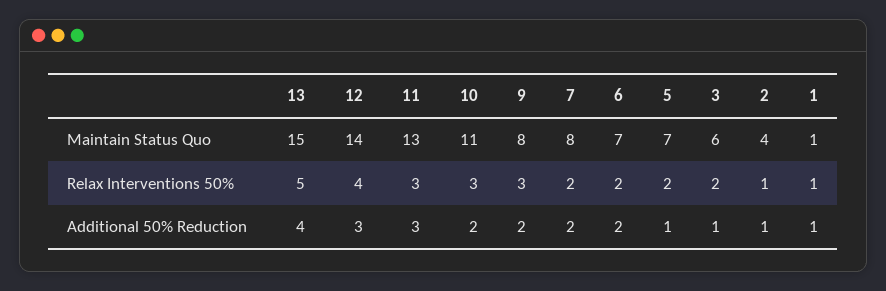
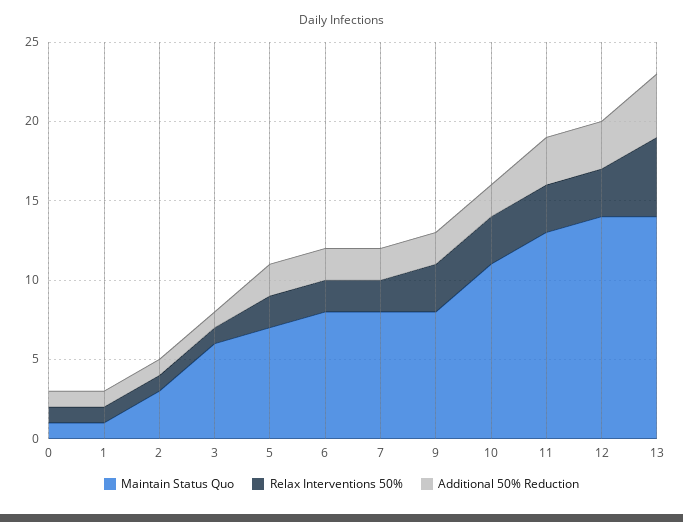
  {
    "Maintain Status Quo": {
-     "13": 15,
+     "13": 14,
      "12": 14,
      "11": 13,
      "10": 11,
      "9": 8,
      "7": 8,
-     "6": 7,
+     "6": 8,
      "5": 7,
      "3": 6,
-     "2": 4,
+     "2": 3,
-     "1": 1
+     "1": 1,
+     "0": 1
    },
    "Relax Interventions 50%": {
      "13": 5,
-     "12": 4,
+     "12": 3,
      "11": 3,
      "10": 3,
      "9": 3,
      "7": 2,
      "6": 2,
      "5": 2,
-     "3": 2,
+     "3": 1,
      "2": 1,
-     "1": 1
+     "1": 1,
+     "0": 1
    },
    "Additional 50% Reduction": {
      "13": 4,
      "12": 3,
      "11": 3,
      "10": 2,
      "9": 2,
      "7": 2,
      "6": 2,
-     "5": 1,
+     "5": 2,
      "3": 1,
      "2": 1,
-     "1": 1
+     "1": 1,
+     "0": 1
    }
  }

